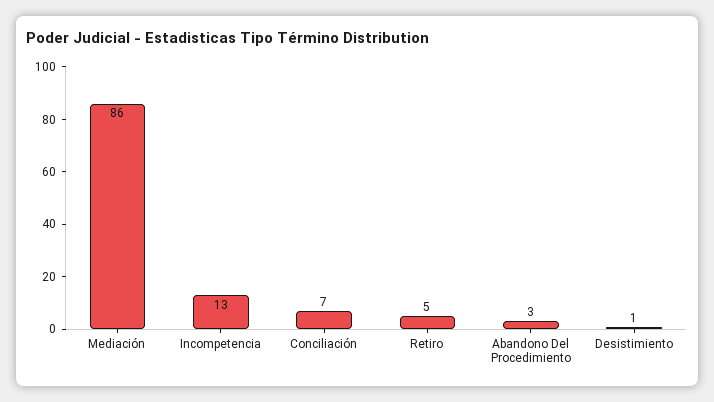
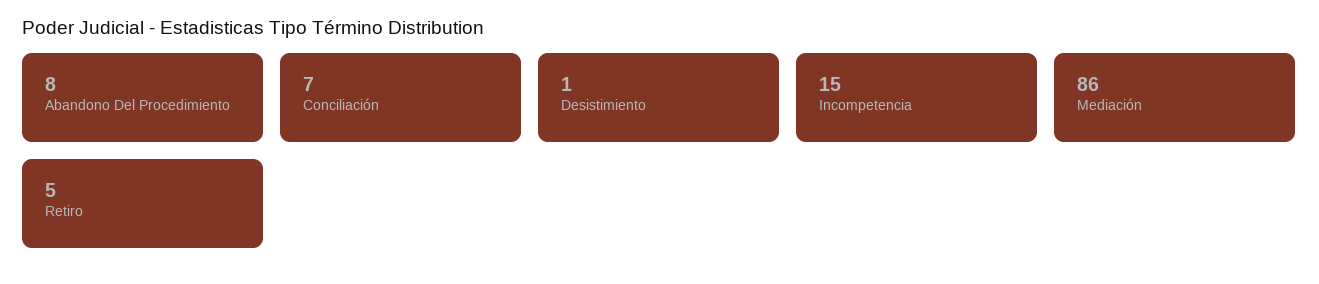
  {
    "Mediación": 86,
-   "Incompetencia": 13,
+   "Incompetencia": 15,
    "Conciliación": 7,
    "Retiro": 5,
-   "Abandono Del Procedimiento": 3,
+   "Abandono Del Procedimiento": 8,
    "Desistimiento": 1
  }

